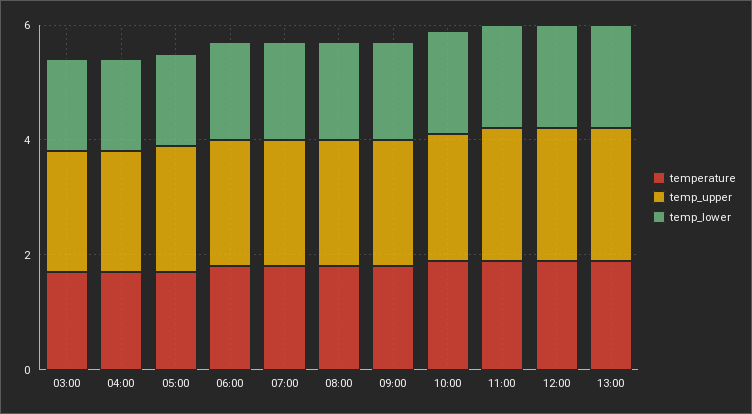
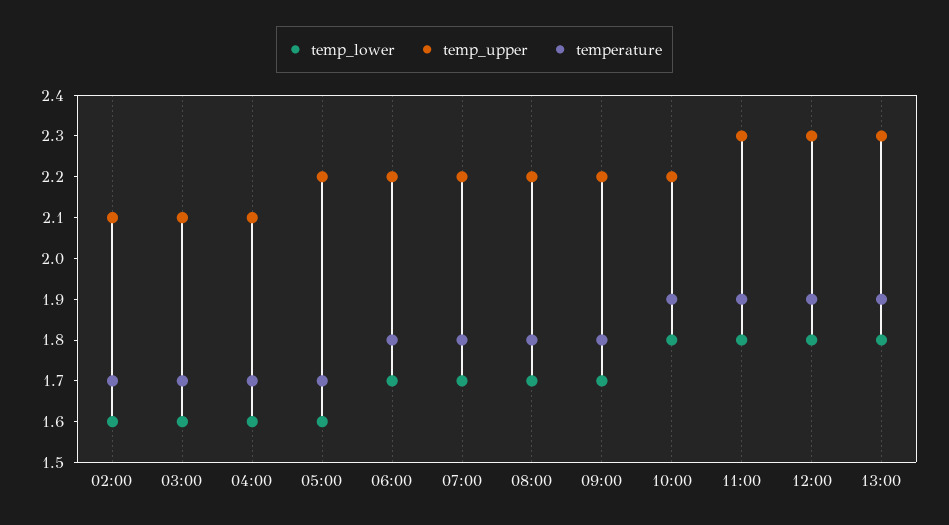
  {
    "temperature": {
      "03:00": 1.7,
      "04:00": 1.7,
      "05:00": 1.7,
      "06:00": 1.8,
      "07:00": 1.8,
      "08:00": 1.8,
      "09:00": 1.8,
      "10:00": 1.9,
      "11:00": 1.9,
      "12:00": 1.9,
-     "13:00": 1.9
+     "13:00": 1.9,
+     "02:00": 1.7
    },
    "temp_upper": {
      "03:00": 2.1,
      "04:00": 2.1,
      "05:00": 2.2,
      "06:00": 2.2,
      "07:00": 2.2,
      "08:00": 2.2,
      "09:00": 2.2,
      "10:00": 2.2,
      "11:00": 2.3,
      "12:00": 2.3,
-     "13:00": 2.3
+     "13:00": 2.3,
+     "02:00": 2.1
    },
    "temp_lower": {
      "03:00": 1.6,
      "04:00": 1.6,
      "05:00": 1.6,
      "06:00": 1.7,
      "07:00": 1.7,
      "08:00": 1.7,
      "09:00": 1.7,
      "10:00": 1.8,
      "11:00": 1.8,
      "12:00": 1.8,
-     "13:00": 1.8
+     "13:00": 1.8,
+     "02:00": 1.6
    }
  }

